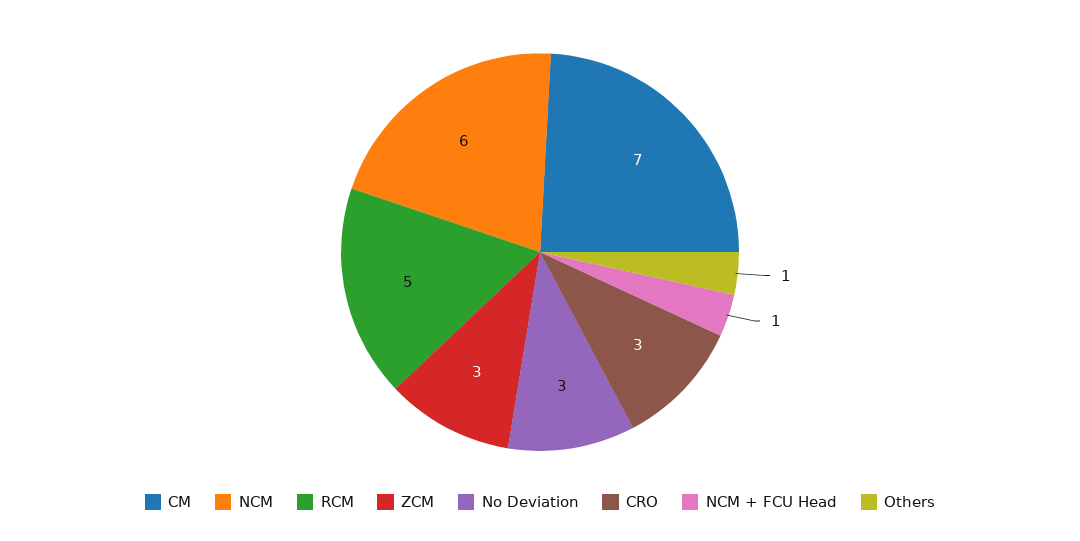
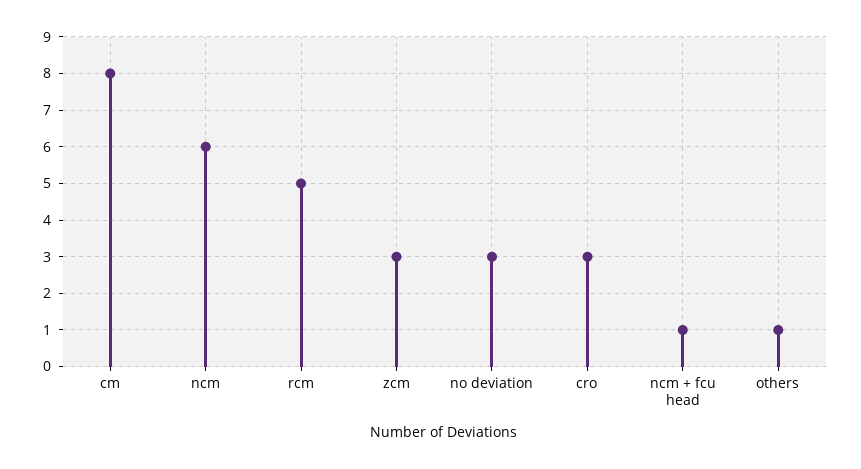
  {
-   "CM": 7,
+   "CM": 8,
    "NCM": 6,
    "RCM": 5,
    "ZCM": 3,
    "No Deviation": 3,
    "CRO": 3,
    "NCM + FCU Head": 1,
    "Others": 1
  }

